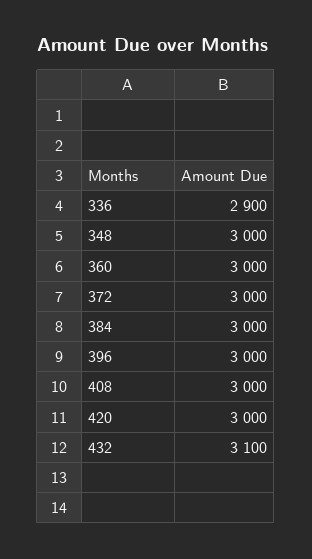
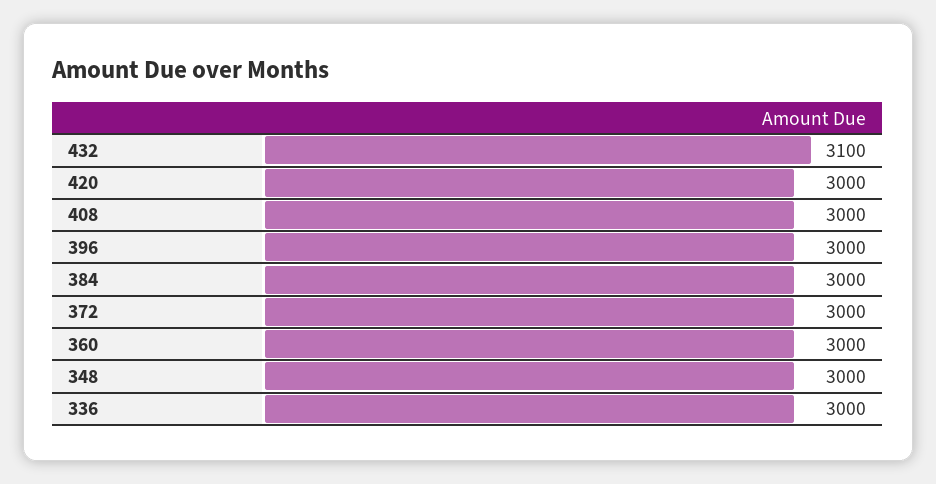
  {
-   "336": 2900,
+   "336": 3000,
    "348": 3000,
    "360": 3000,
    "372": 3000,
    "384": 3000,
    "396": 3000,
    "408": 3000,
    "420": 3000,
    "432": 3100
  }

